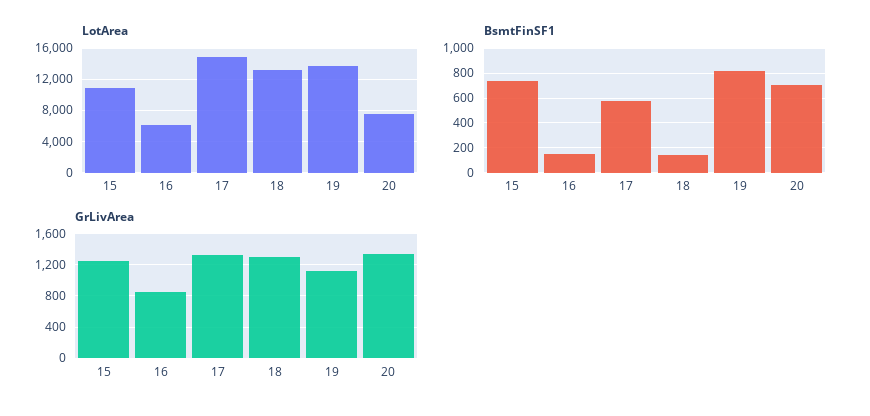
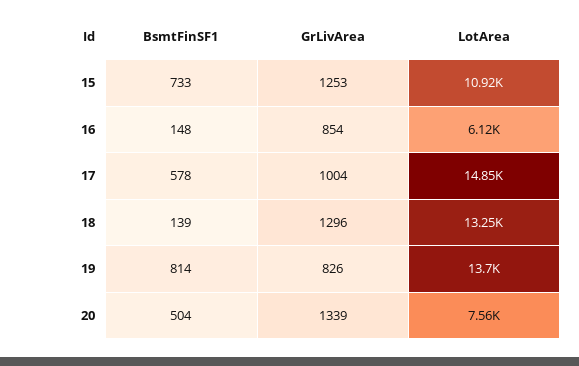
  {
    "LotArea": {
      "15": 10920,
      "16": 6120,
      "17": 14850,
      "18": 13250,
      "19": 13700,
      "20": 7560
    },
    "BsmtFinSF1": {
      "15": 733,
      "16": 148,
      "17": 578,
      "18": 139,
      "19": 814,
-     "20": 700
+     "20": 504
    },
    "GrLivArea": {
      "15": 1253,
      "16": 854,
-     "17": 1300,
+     "17": 1004,
      "18": 1296,
-     "19": 1100,
+     "19": 826,
      "20": 1339
    }
  }

